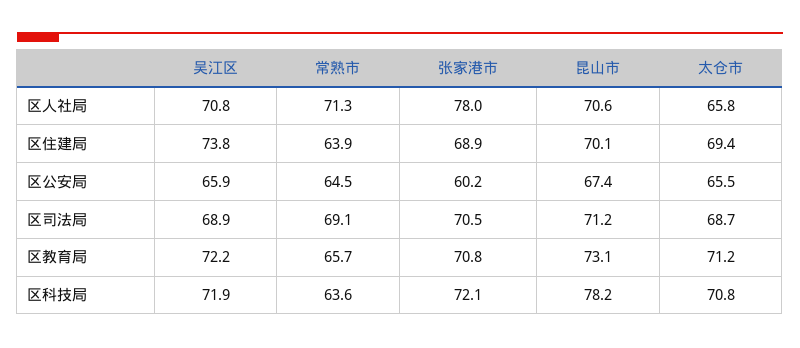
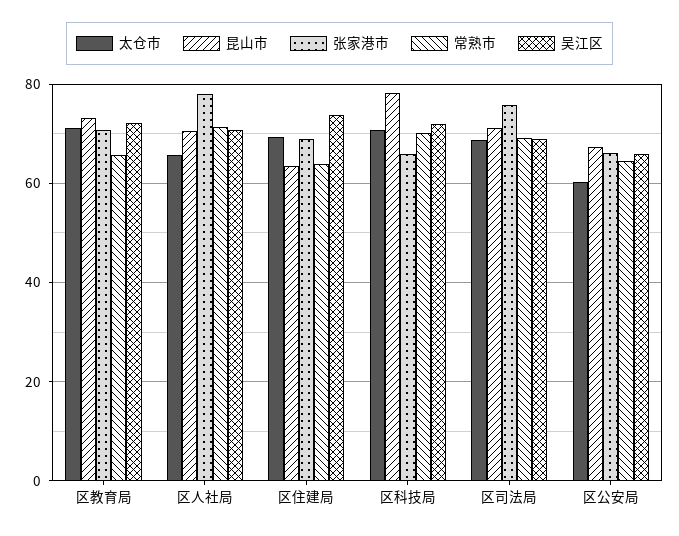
  {
    "吴江区": {
      "区人社局": 70.8,
      "区住建局": 73.8,
      "区公安局": 65.9,
      "区司法局": 68.9,
      "区教育局": 72.2,
      "区科技局": 71.9
    },
    "常熟市": {
      "区人社局": 71.3,
      "区住建局": 63.9,
      "区公安局": 64.5,
      "区司法局": 69.1,
      "区教育局": 65.7,
-     "区科技局": 63.6
+     "区科技局": 70
    },
    "张家港市": {
      "区人社局": 78,
      "区住建局": 68.9,
-     "区公安局": 60.2,
+     "区公安局": 66,
-     "区司法局": 70.5,
+     "区司法局": 76,
      "区教育局": 70.8,
-     "区科技局": 72.1
+     "区科技局": 66
    },
    "昆山市": {
      "区人社局": 70.6,
-     "区住建局": 70.1,
+     "区住建局": 64,
      "区公安局": 67.4,
      "区司法局": 71.2,
      "区教育局": 73.1,
      "区科技局": 78.2
    },
    "太仓市": {
      "区人社局": 65.8,
      "区住建局": 69.4,
-     "区公安局": 65.5,
+     "区公安局": 60,
      "区司法局": 68.7,
      "区教育局": 71.2,
      "区科技局": 70.8
    }
  }

